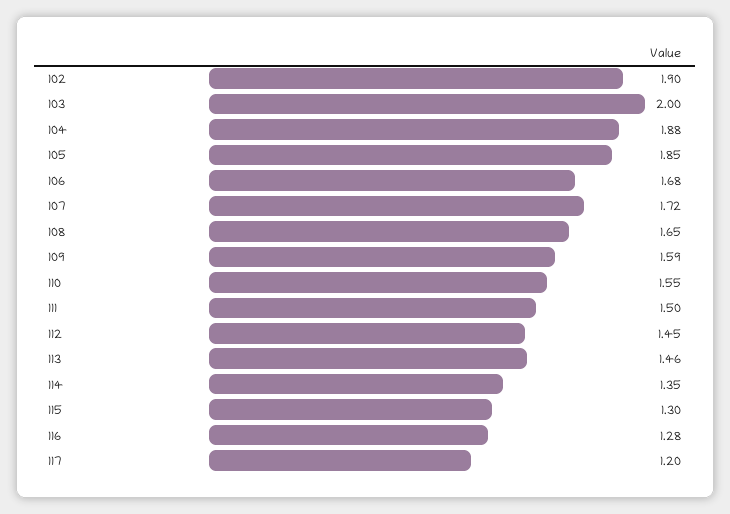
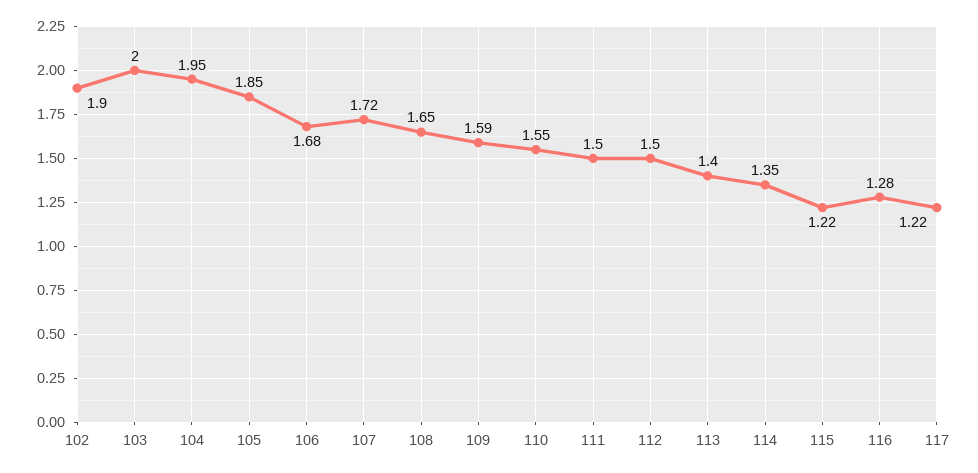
  {
    "102": 1.9,
    "103": 2,
-   "104": 1.88,
+   "104": 1.95,
    "105": 1.85,
    "106": 1.68,
    "107": 1.72,
    "108": 1.65,
    "109": 1.59,
    "110": 1.55,
    "111": 1.5,
-   "112": 1.45,
+   "112": 1.5,
-   "113": 1.46,
+   "113": 1.4,
    "114": 1.35,
-   "115": 1.3,
+   "115": 1.22,
    "116": 1.28,
-   "117": 1.2
+   "117": 1.22
  }

